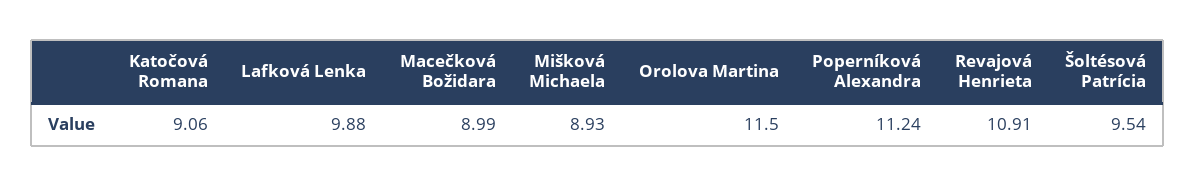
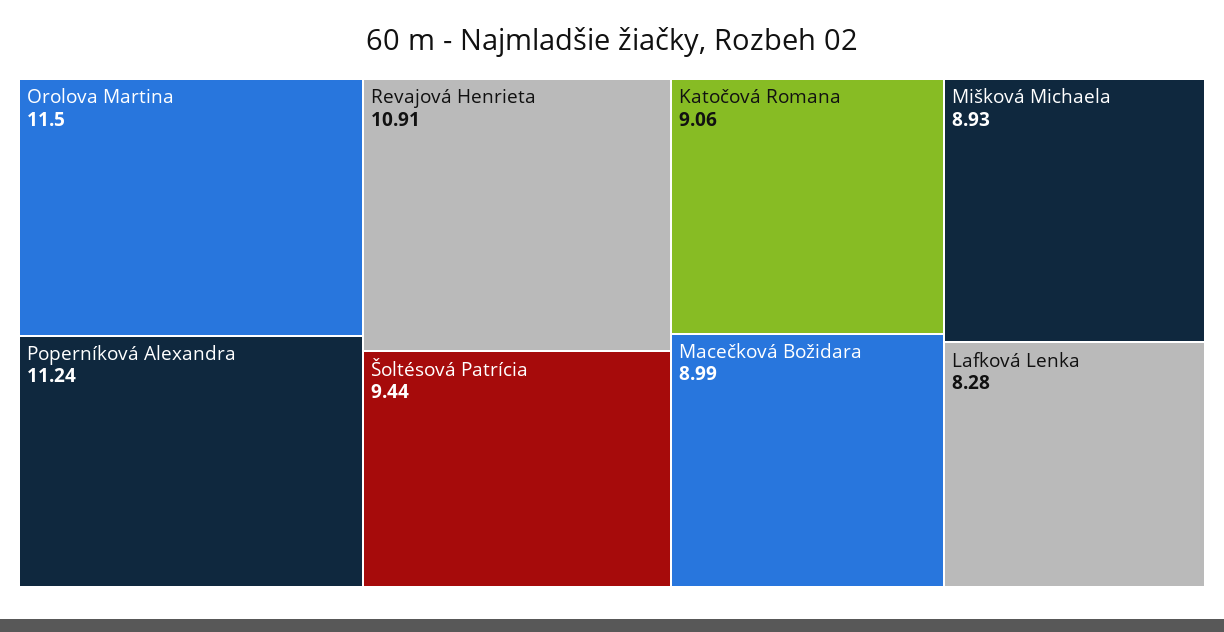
  {
    "Katočová Romana": 9.06,
-   "Lafková Lenka": 9.88,
+   "Lafková Lenka": 8.28,
    "Macečková Božidara": 8.99,
    "Mišková Michaela": 8.93,
    "Orolova Martina": 11.5,
    "Poperníková Alexandra": 11.24,
    "Revajová Henrieta": 10.91,
-   "Šoltésová Patrícia": 9.54
+   "Šoltésová Patrícia": 9.44
  }

